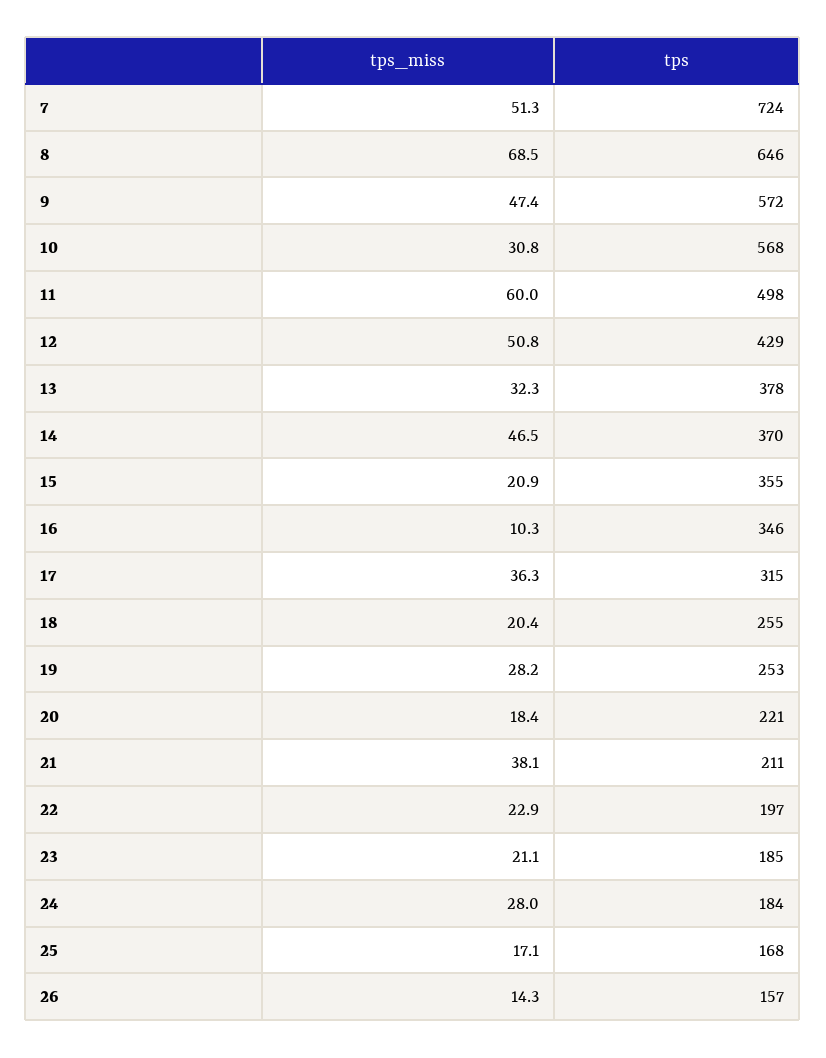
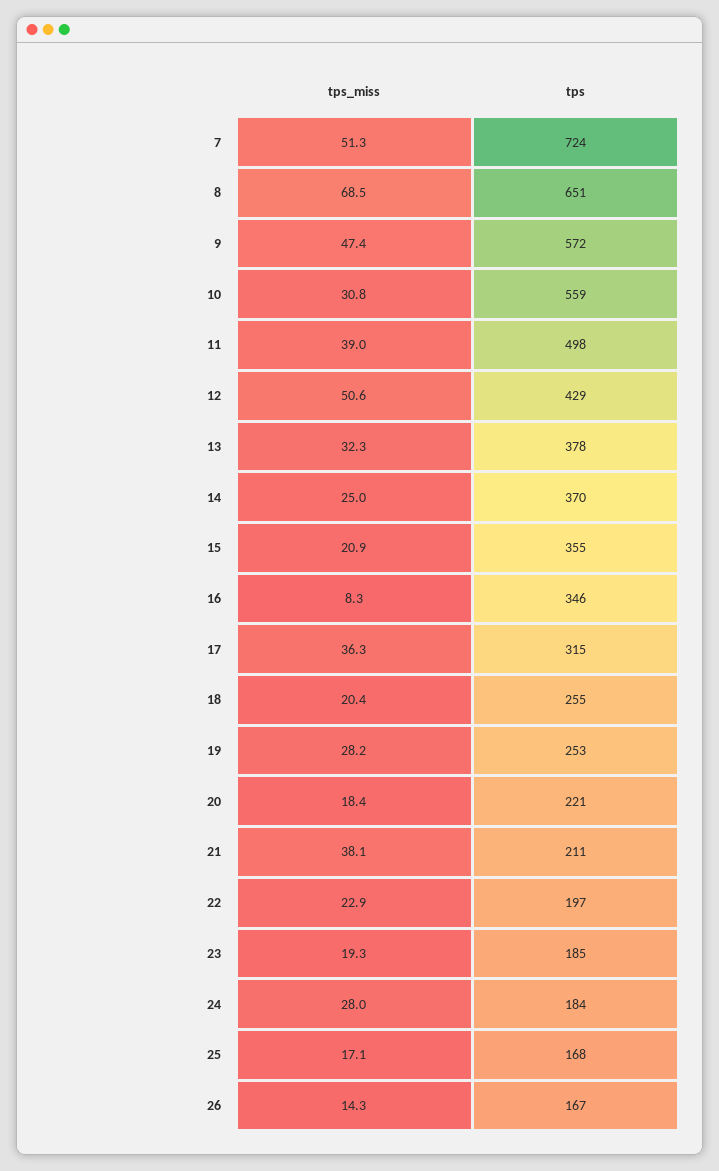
  {
    "tps_miss": {
      "7": 51.3,
      "8": 68.5,
      "9": 47.4,
      "10": 30.8,
-     "11": 60,
+     "11": 39,
-     "12": 50.8,
+     "12": 50.6,
      "13": 32.3,
-     "14": 46.5,
+     "14": 25,
      "15": 20.9,
-     "16": 10.3,
+     "16": 8.3,
      "17": 36.3,
      "18": 20.4,
      "19": 28.2,
      "20": 18.4,
      "21": 38.1,
      "22": 22.9,
-     "23": 21.1,
+     "23": 19.3,
      "24": 28,
      "25": 17.1,
      "26": 14.3
    },
    "tps": {
      "7": 724,
-     "8": 646,
+     "8": 651,
      "9": 572,
-     "10": 568,
+     "10": 559,
      "11": 498,
      "12": 429,
      "13": 378,
      "14": 370,
      "15": 355,
      "16": 346,
      "17": 315,
      "18": 255,
      "19": 253,
      "20": 221,
      "21": 211,
      "22": 197,
      "23": 185,
      "24": 184,
      "25": 168,
-     "26": 157
+     "26": 167
    }
  }

